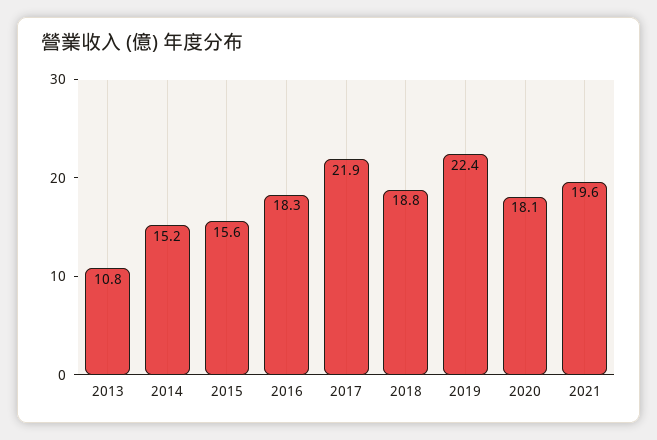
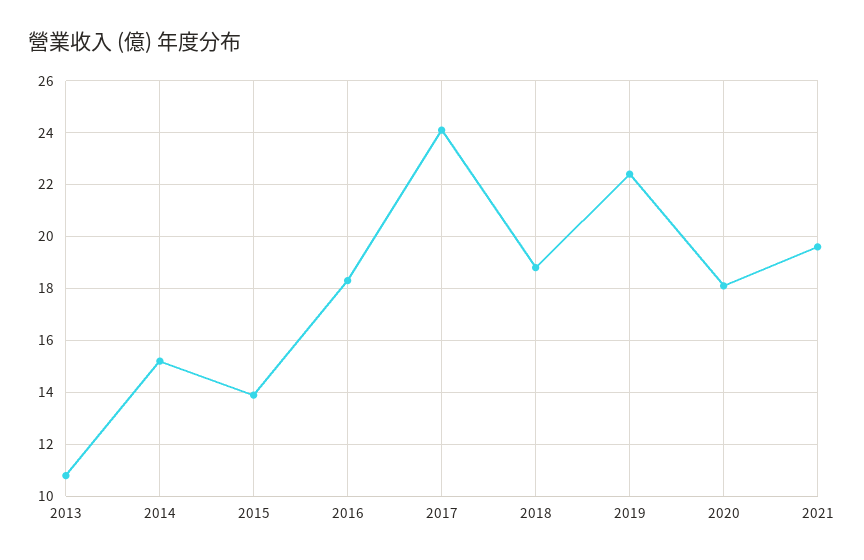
  {
    "2013": 10.8,
    "2014": 15.2,
-   "2015": 15.6,
+   "2015": 14,
    "2016": 18.3,
-   "2017": 21.9,
+   "2017": 24,
    "2018": 18.8,
    "2019": 22.4,
    "2020": 18.1,
    "2021": 19.6
  }

